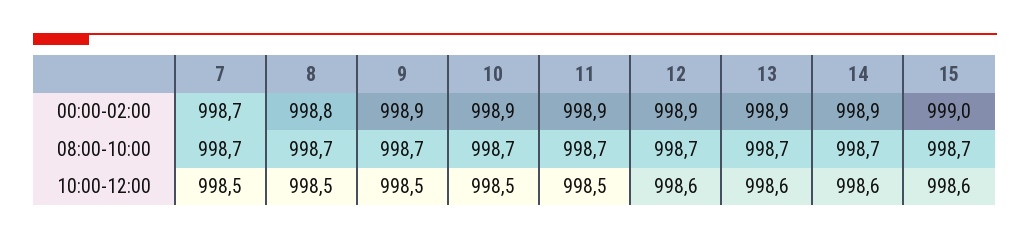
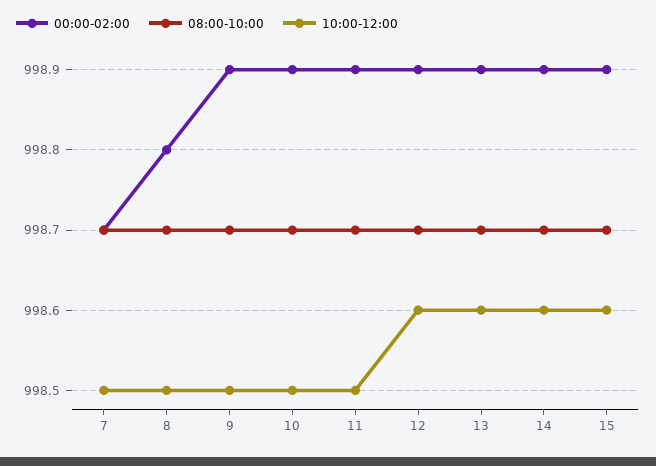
  {
    "00:00-02:00": {
      "7": 998.7,
      "8": 998.8,
      "9": 998.9,
      "10": 998.9,
      "11": 998.9,
      "12": 998.9,
      "13": 998.9,
      "14": 998.9,
-     "15": 999
+     "15": 998.9
    },
    "08:00-10:00": {
      "7": 998.7,
      "8": 998.7,
      "9": 998.7,
      "10": 998.7,
      "11": 998.7,
      "12": 998.7,
      "13": 998.7,
      "14": 998.7,
      "15": 998.7
    },
    "10:00-12:00": {
      "7": 998.5,
      "8": 998.5,
      "9": 998.5,
      "10": 998.5,
      "11": 998.5,
      "12": 998.6,
      "13": 998.6,
      "14": 998.6,
      "15": 998.6
    }
  }

